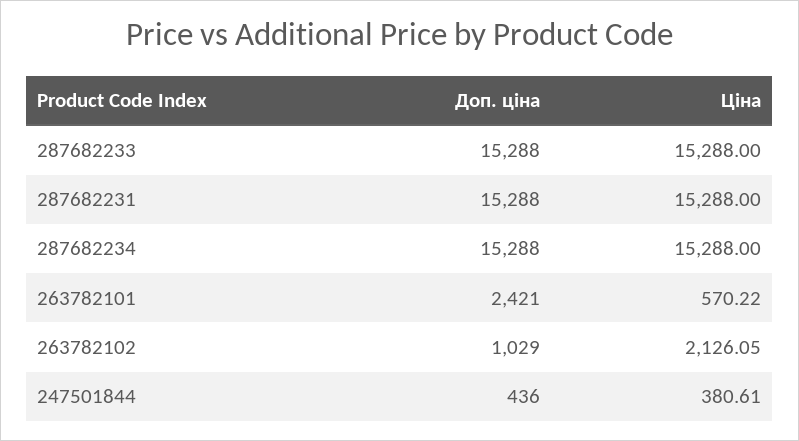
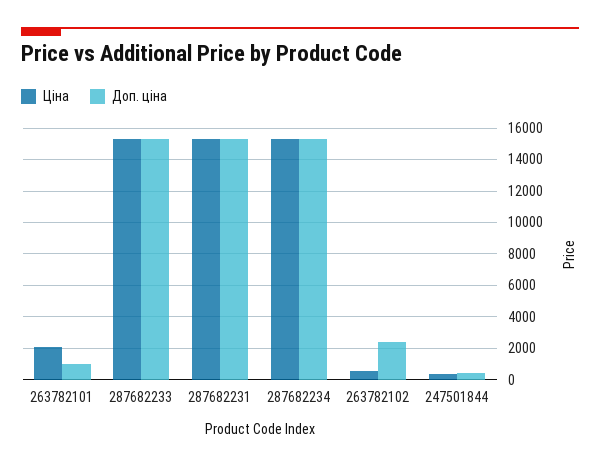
  {
    "Доп. ціна": {
      "287682233": 15288,
      "287682231": 15288,
      "287682234": 15288,
-     "263782101": 2421,
+     "263782101": 1000,
-     "263782102": 1029,
+     "263782102": 2500,
      "247501844": 436
    },
    "Ціна": {
      "287682233": 15288,
      "287682231": 15288,
      "287682234": 15288,
-     "263782101": 570.22,
+     "263782101": 2000,
-     "263782102": 2126.05,
+     "263782102": 500,
      "247501844": 380.61
    }
  }

